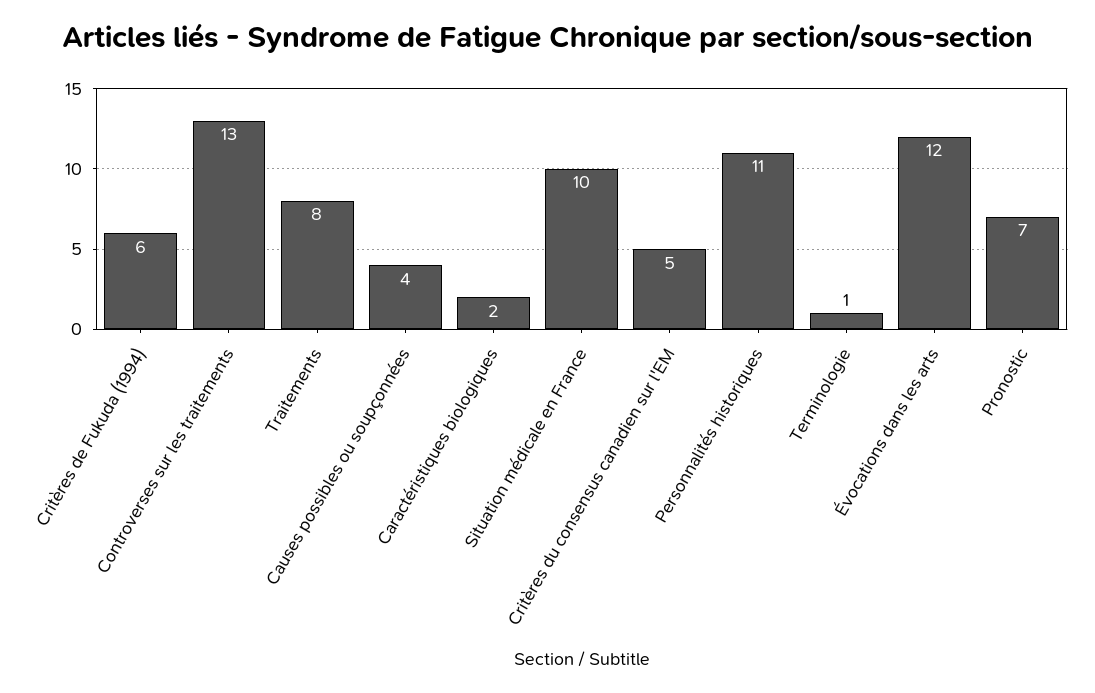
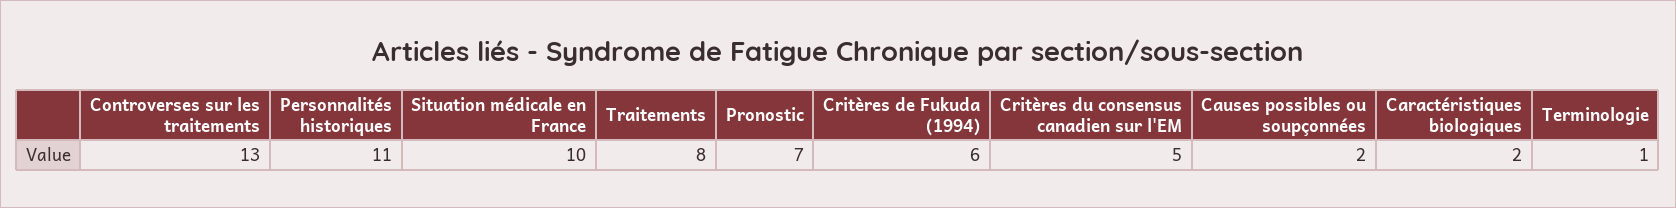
  {
    "Critères de Fukuda (1994)": 6,
    "Controverses sur les traitements": 13,
    "Traitements": 8,
-   "Causes possibles ou soupçonnées": 4,
+   "Causes possibles ou soupçonnées": 2,
    "Caractéristiques biologiques": 2,
    "Situation médicale en France": 10,
    "Critères du consensus canadien sur l'EM": 5,
    "Personnalités historiques": 11,
    "Terminologie": 1,
-   "Évocations dans les arts": 12,
    "Pronostic": 7
  }

